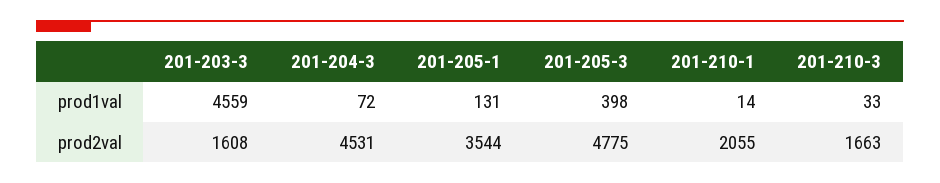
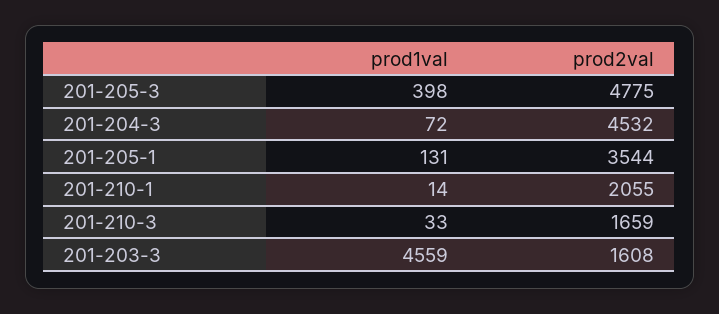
  {
    "201-203-3": {
      "prod1val": 4559,
      "prod2val": 1608
    },
    "201-204-3": {
      "prod1val": 72,
-     "prod2val": 4531
+     "prod2val": 4532
    },
    "201-205-1": {
      "prod1val": 131,
      "prod2val": 3544
    },
    "201-205-3": {
      "prod1val": 398,
      "prod2val": 4775
    },
    "201-210-1": {
      "prod1val": 14,
      "prod2val": 2055
    },
    "201-210-3": {
      "prod1val": 33,
-     "prod2val": 1663
+     "prod2val": 1659
    }
  }

